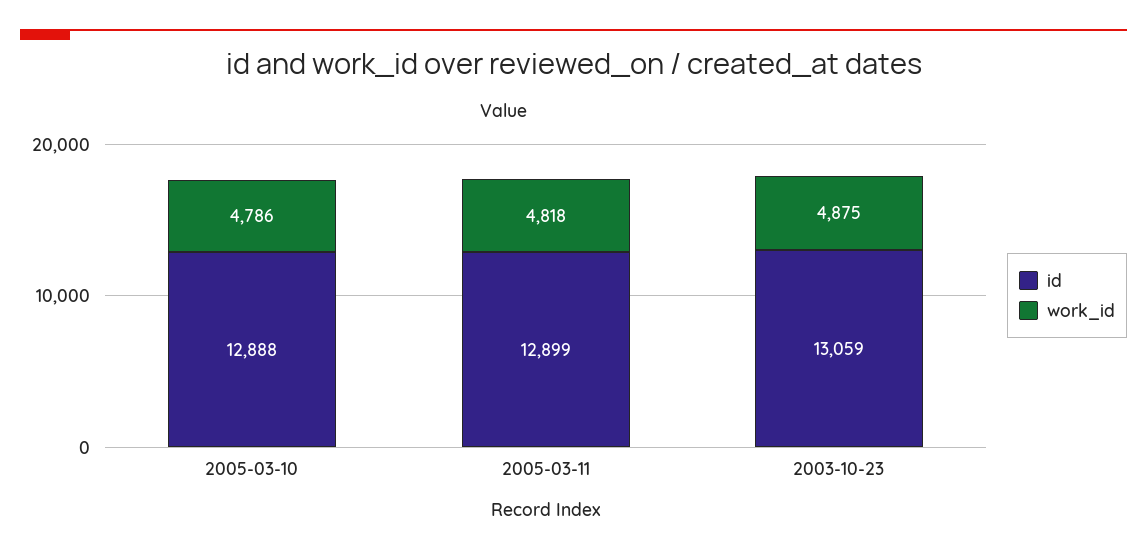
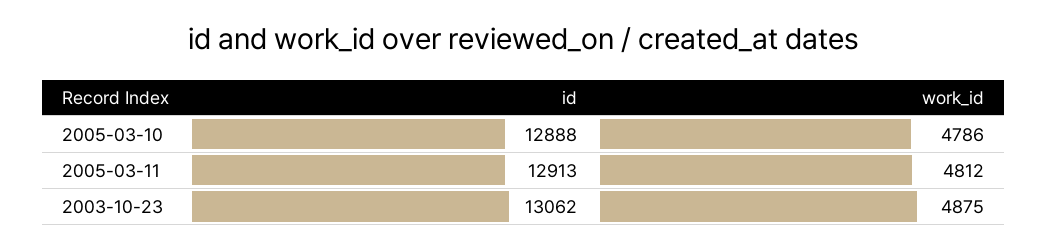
  {
    "id": {
      "2005-03-10": 12888,
-     "2005-03-11": 12899,
+     "2005-03-11": 12913,
-     "2003-10-23": 13059
+     "2003-10-23": 13062
    },
    "work_id": {
      "2005-03-10": 4786,
-     "2005-03-11": 4818,
+     "2005-03-11": 4812,
      "2003-10-23": 4875
    }
  }

